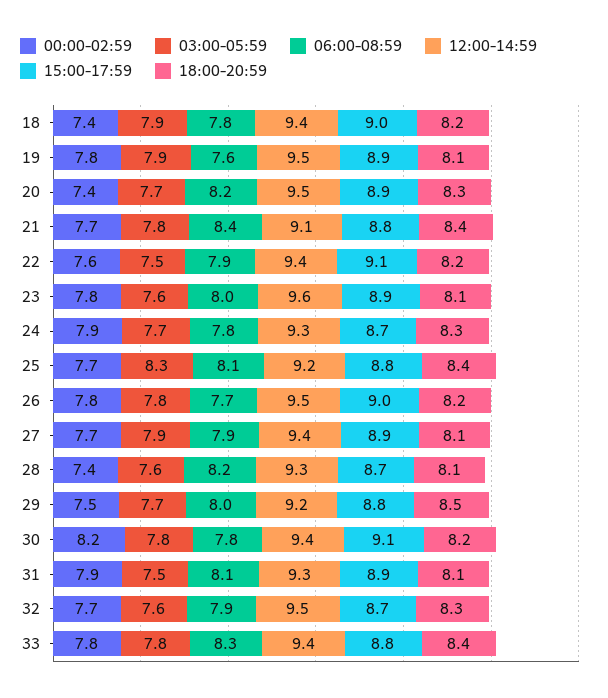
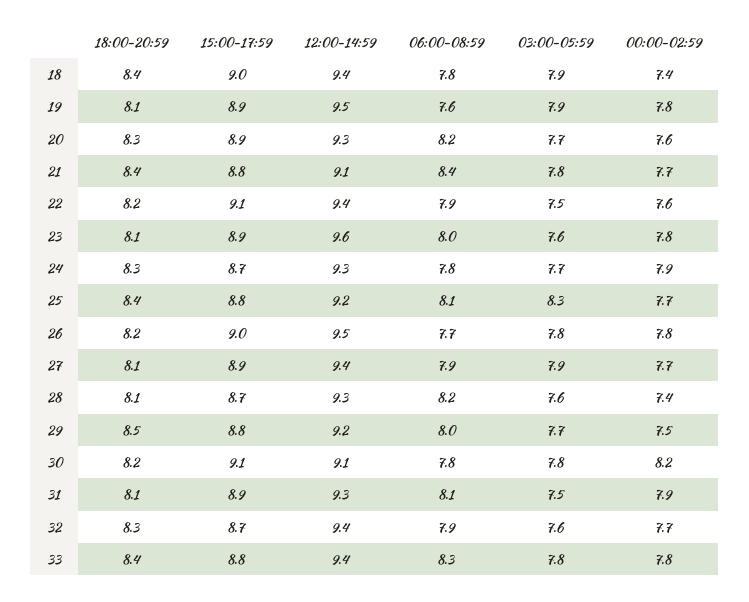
  {
    "00:00-02:59": {
      "18": 7.4,
      "19": 7.8,
-     "20": 7.4,
+     "20": 7.6,
      "21": 7.7,
      "22": 7.6,
      "23": 7.8,
      "24": 7.9,
      "25": 7.7,
      "26": 7.8,
      "27": 7.7,
      "28": 7.4,
      "29": 7.5,
      "30": 8.2,
      "31": 7.9,
      "32": 7.7,
      "33": 7.8
    },
    "03:00-05:59": {
      "18": 7.9,
      "19": 7.9,
      "20": 7.7,
      "21": 7.8,
      "22": 7.5,
      "23": 7.6,
      "24": 7.7,
      "25": 8.3,
      "26": 7.8,
      "27": 7.9,
      "28": 7.6,
      "29": 7.7,
      "30": 7.8,
      "31": 7.5,
      "32": 7.6,
      "33": 7.8
    },
    "06:00-08:59": {
      "18": 7.8,
      "19": 7.6,
      "20": 8.2,
      "21": 8.4,
      "22": 7.9,
      "23": 8,
      "24": 7.8,
      "25": 8.1,
      "26": 7.7,
      "27": 7.9,
      "28": 8.2,
      "29": 8,
      "30": 7.8,
      "31": 8.1,
      "32": 7.9,
      "33": 8.3
    },
    "12:00-14:59": {
      "18": 9.4,
      "19": 9.5,
-     "20": 9.5,
+     "20": 9.3,
      "21": 9.1,
      "22": 9.4,
      "23": 9.6,
      "24": 9.3,
      "25": 9.2,
      "26": 9.5,
      "27": 9.4,
      "28": 9.3,
      "29": 9.2,
-     "30": 9.4,
+     "30": 9.1,
      "31": 9.3,
-     "32": 9.5,
+     "32": 9.4,
      "33": 9.4
    },
    "15:00-17:59": {
      "18": 9,
      "19": 8.9,
      "20": 8.9,
      "21": 8.8,
      "22": 9.1,
      "23": 8.9,
      "24": 8.7,
      "25": 8.8,
      "26": 9,
      "27": 8.9,
      "28": 8.7,
      "29": 8.8,
      "30": 9.1,
      "31": 8.9,
      "32": 8.7,
      "33": 8.8
    },
    "18:00-20:59": {
-     "18": 8.2,
+     "18": 8.4,
      "19": 8.1,
      "20": 8.3,
      "21": 8.4,
      "22": 8.2,
      "23": 8.1,
      "24": 8.3,
      "25": 8.4,
      "26": 8.2,
      "27": 8.1,
      "28": 8.1,
      "29": 8.5,
      "30": 8.2,
      "31": 8.1,
      "32": 8.3,
      "33": 8.4
    }
  }

